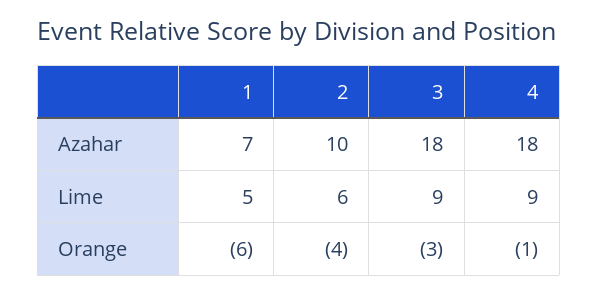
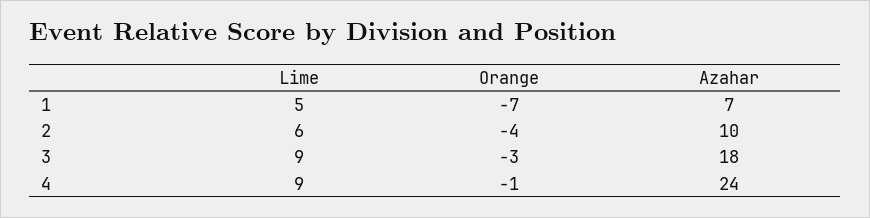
  {
    "1": {
      "Azahar": 7,
      "Lime": 5,
-     "Orange": -6
+     "Orange": -7
    },
    "2": {
      "Azahar": 10,
      "Lime": 6,
      "Orange": -4
    },
    "3": {
      "Azahar": 18,
      "Lime": 9,
      "Orange": -3
    },
    "4": {
-     "Azahar": 18,
+     "Azahar": 24,
      "Lime": 9,
      "Orange": -1
    }
  }

